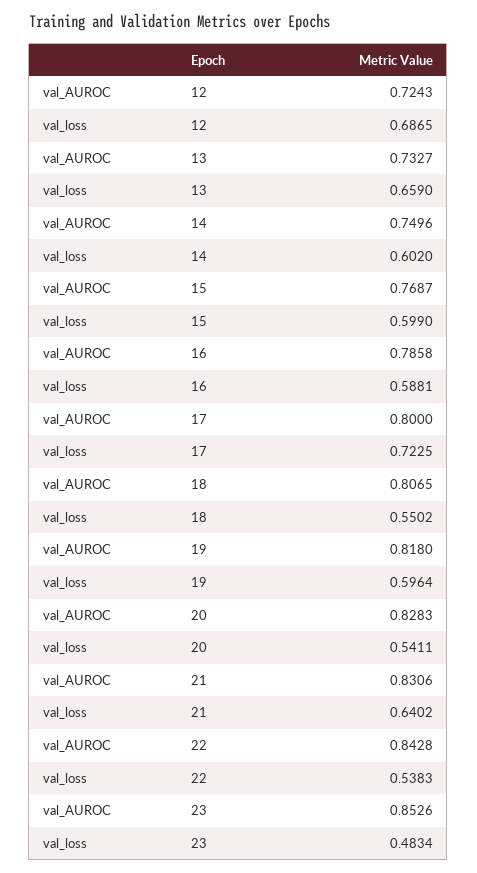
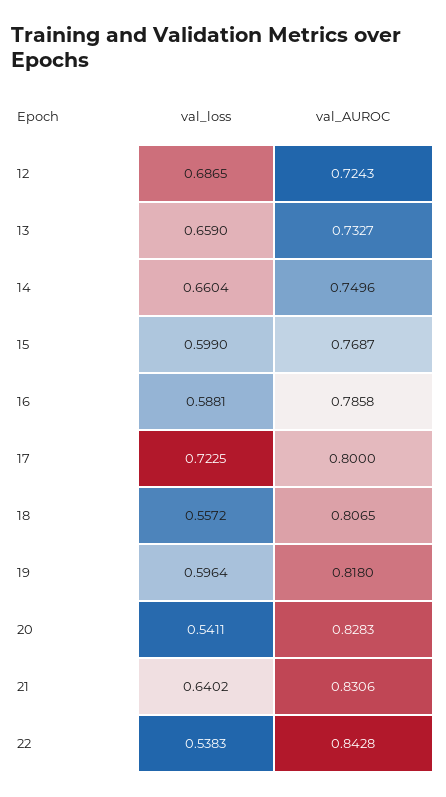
  {
    "val_AUROC": {
      "12": 0.7243,
      "13": 0.7327,
      "14": 0.7496,
      "15": 0.7687,
      "16": 0.7858,
      "17": 0.8,
      "18": 0.8065,
      "19": 0.818,
      "20": 0.8283,
      "21": 0.8306,
-     "22": 0.8428,
+     "22": 0.8428
-     "23": 0.8526
    },
    "val_loss": {
      "12": 0.6865,
      "13": 0.659,
-     "14": 0.602,
+     "14": 0.6604,
      "15": 0.599,
      "16": 0.5881,
      "17": 0.7225,
-     "18": 0.5502,
+     "18": 0.5572,
      "19": 0.5964,
      "20": 0.5411,
      "21": 0.6402,
-     "22": 0.5383,
+     "22": 0.5383
-     "23": 0.4834
    }
  }

